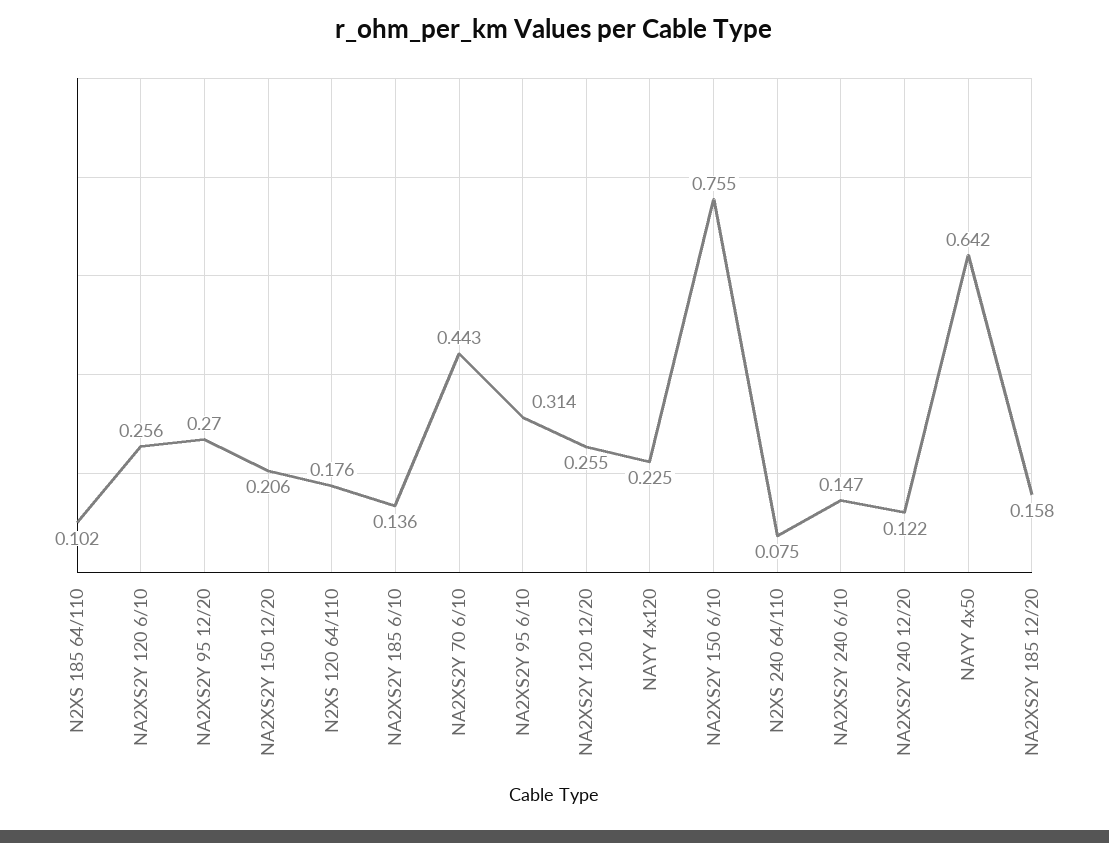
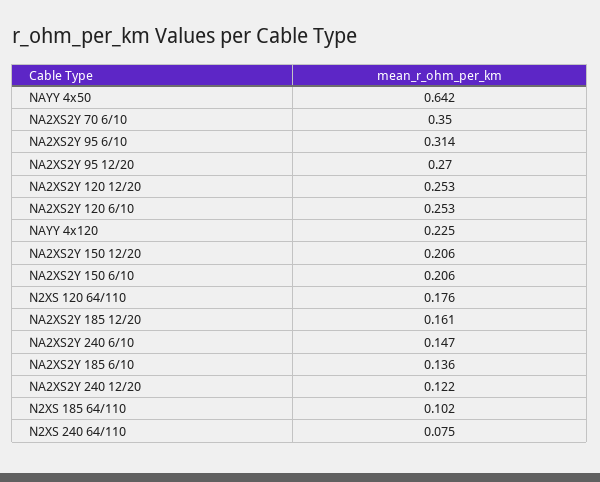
  {
    "N2XS 185 64/110": 0.102,
-   "NA2XS2Y 120 6/10": 0.256,
+   "NA2XS2Y 120 6/10": 0.253,
    "NA2XS2Y 95 12/20": 0.27,
    "NA2XS2Y 150 12/20": 0.206,
    "N2XS 120 64/110": 0.176,
    "NA2XS2Y 185 6/10": 0.136,
-   "NA2XS2Y 70 6/10": 0.443,
+   "NA2XS2Y 70 6/10": 0.35,
    "NA2XS2Y 95 6/10": 0.314,
-   "NA2XS2Y 120 12/20": 0.255,
+   "NA2XS2Y 120 12/20": 0.253,
    "NAYY 4x120": 0.225,
-   "NA2XS2Y 150 6/10": 0.755,
+   "NA2XS2Y 150 6/10": 0.206,
    "N2XS 240 64/110": 0.075,
    "NA2XS2Y 240 6/10": 0.147,
    "NA2XS2Y 240 12/20": 0.122,
    "NAYY 4x50": 0.642,
-   "NA2XS2Y 185 12/20": 0.158
+   "NA2XS2Y 185 12/20": 0.161
  }

